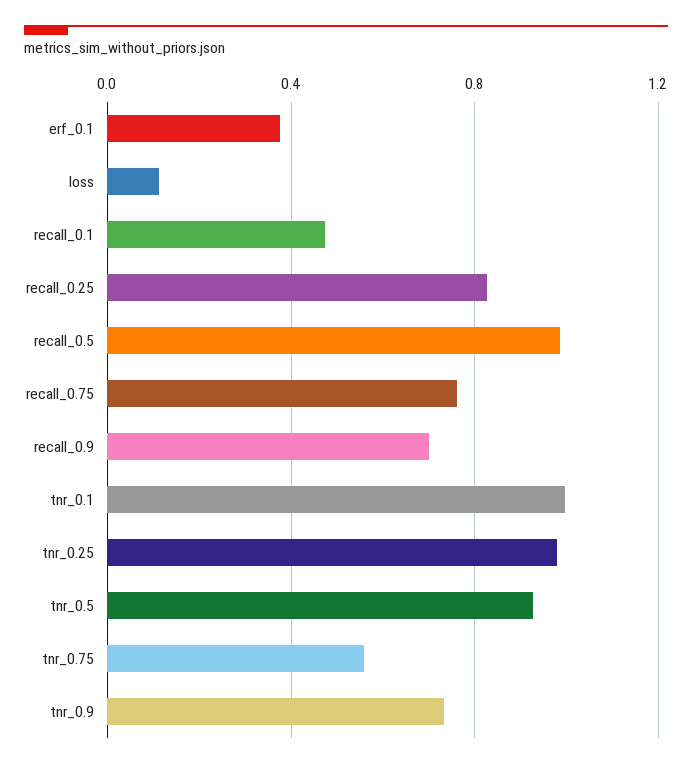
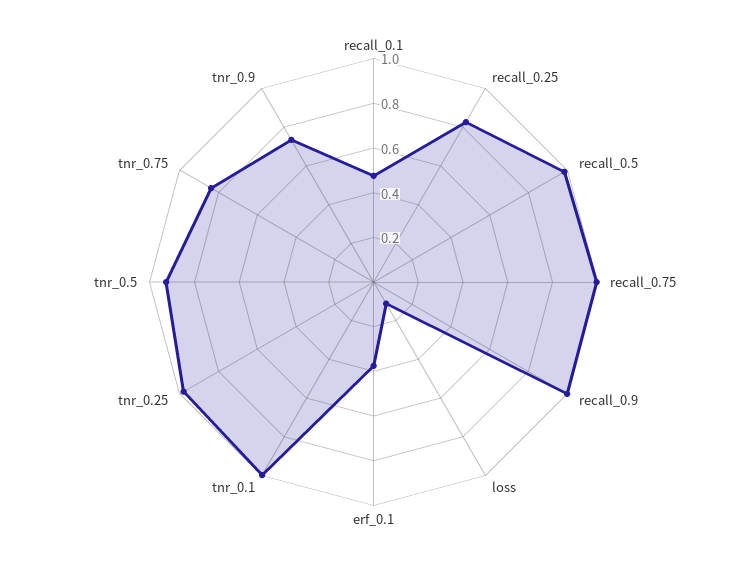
  {
    "erf_0.1": 0.4,
    "loss": 0.1,
    "recall_0.1": 0.45,
    "recall_0.25": 0.85,
    "recall_0.5": 1,
-   "recall_0.75": 0.75,
+   "recall_0.75": 1,
-   "recall_0.9": 0.7,
+   "recall_0.9": 1,
    "tnr_0.1": 1,
    "tnr_0.25": 1,
    "tnr_0.5": 0.95,
-   "tnr_0.75": 0.55,
+   "tnr_0.75": 0.85,
    "tnr_0.9": 0.75
  }

